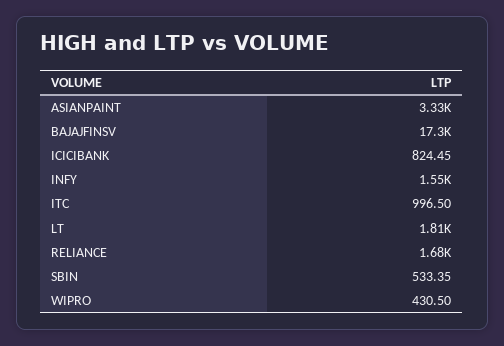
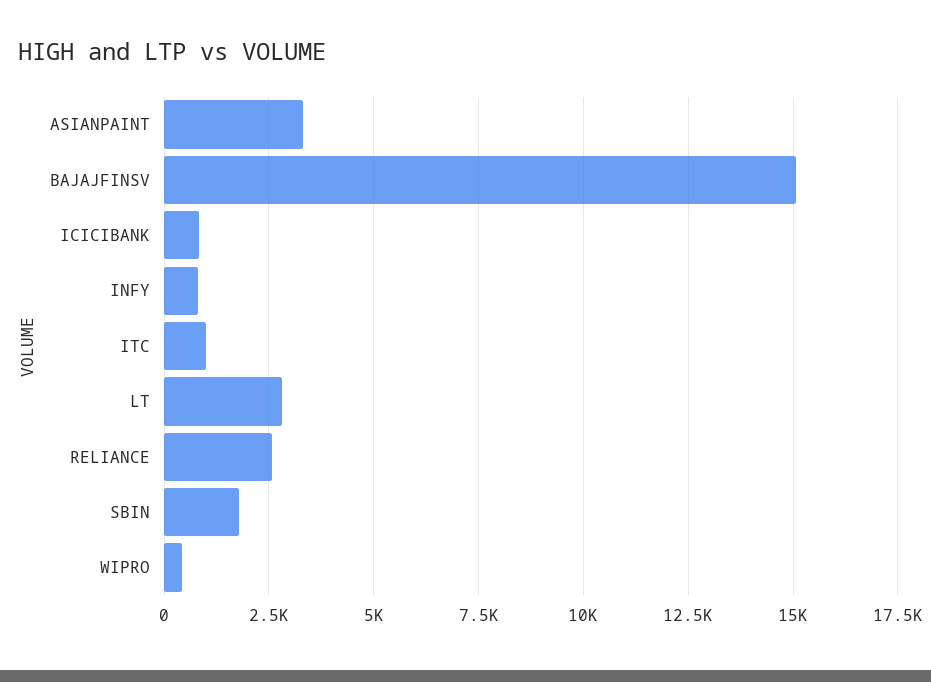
  {
    "ASIANPAINT": 3330,
-   "BAJAJFINSV": 17300,
+   "BAJAJFINSV": 15000,
    "ICICIBANK": 824.45,
-   "INFY": 1550,
+   "INFY": 750,
    "ITC": 996.5,
-   "LT": 1810,
+   "LT": 2750,
-   "RELIANCE": 1680,
+   "RELIANCE": 2500,
-   "SBIN": 533.35,
+   "SBIN": 1750,
    "WIPRO": 430.5
  }

